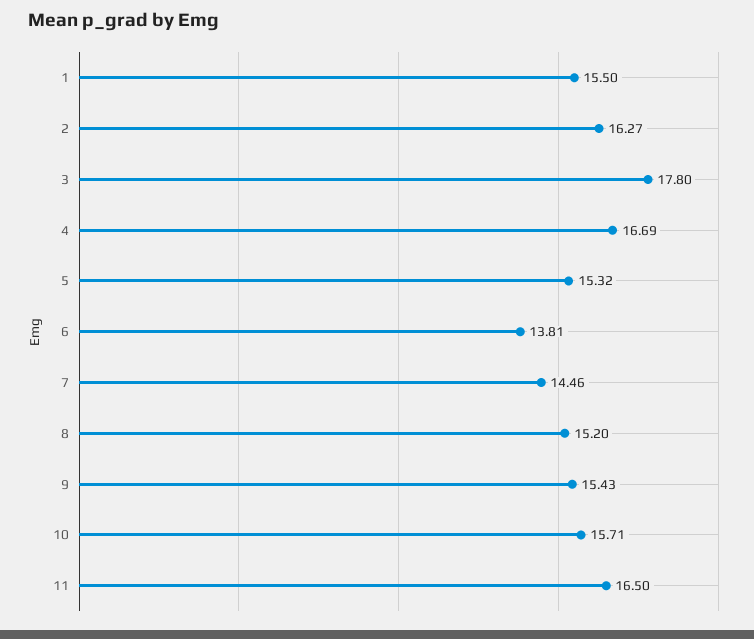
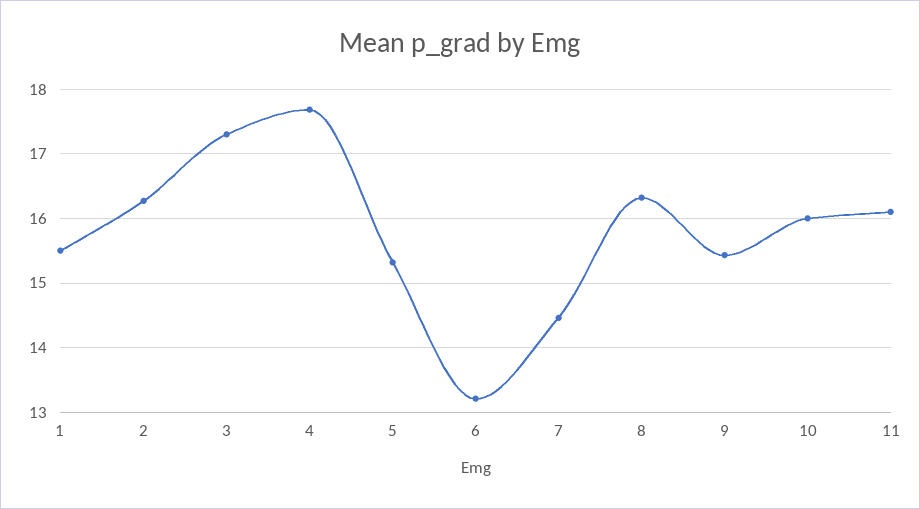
  {
    "1": 15.5,
    "2": 16.27,
-   "3": 17.8,
+   "3": 17.3,
-   "4": 16.69,
+   "4": 17.7,
    "5": 15.32,
-   "6": 13.81,
+   "6": 13.2,
    "7": 14.46,
-   "8": 15.2,
+   "8": 16.3,
    "9": 15.43,
-   "10": 15.71,
+   "10": 16,
-   "11": 16.5
+   "11": 16.1
  }

